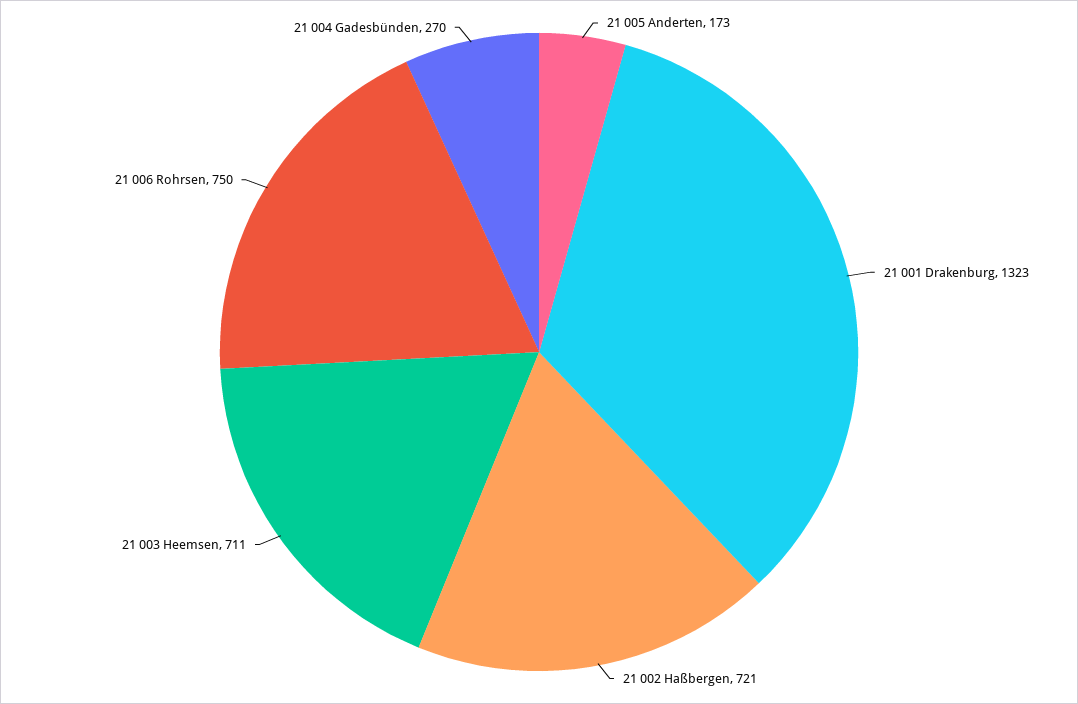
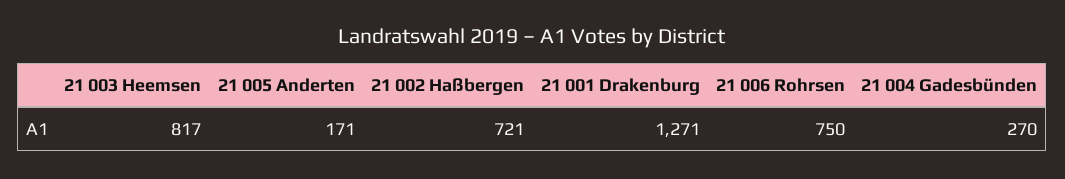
  {
-   "21 005 Anderten": 173,
+   "21 005 Anderten": 171,
-   "21 001 Drakenburg": 1323,
+   "21 001 Drakenburg": 1271,
    "21 002 Haßbergen": 721,
-   "21 003 Heemsen": 711,
+   "21 003 Heemsen": 817,
    "21 006 Rohrsen": 750,
    "21 004 Gadesbünden": 270
  }

